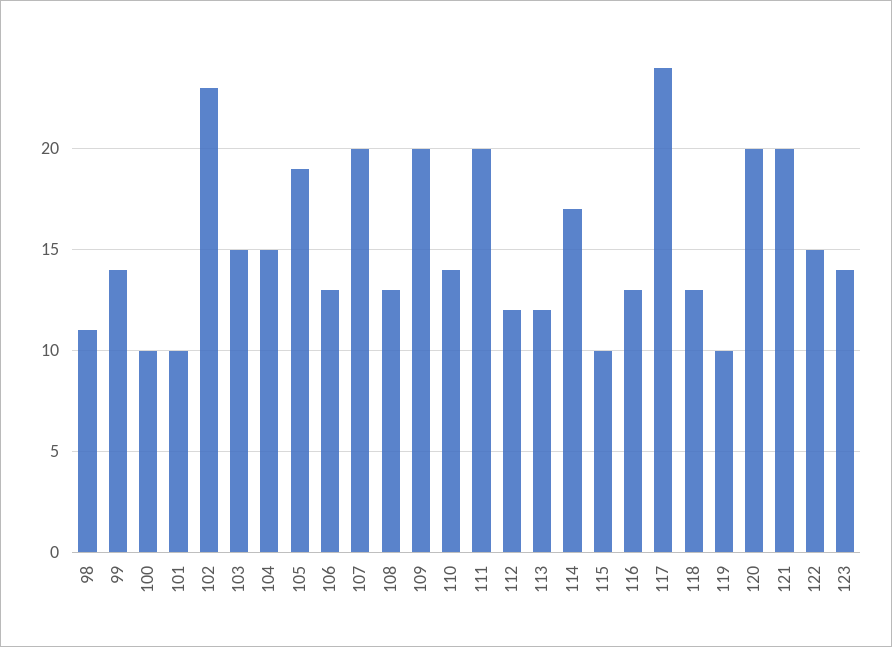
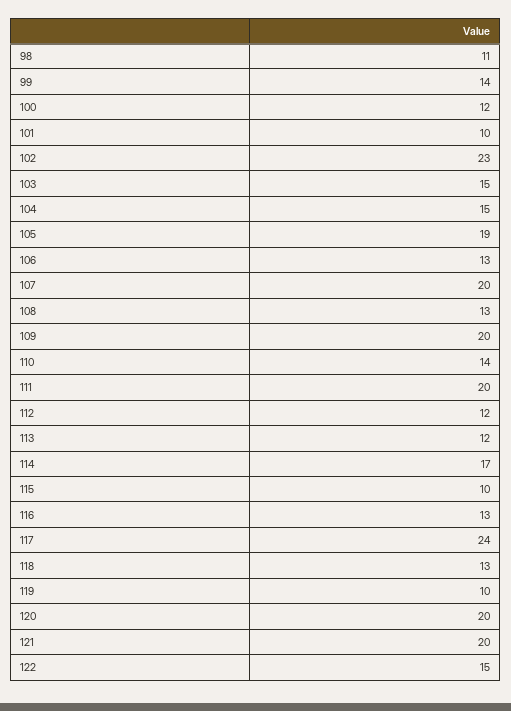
  {
    "98": 11,
    "99": 14,
-   "100": 10,
+   "100": 12,
    "101": 10,
    "102": 23,
    "103": 15,
    "104": 15,
    "105": 19,
    "106": 13,
    "107": 20,
    "108": 13,
    "109": 20,
    "110": 14,
    "111": 20,
    "112": 12,
    "113": 12,
    "114": 17,
    "115": 10,
    "116": 13,
    "117": 24,
    "118": 13,
    "119": 10,
    "120": 20,
    "121": 20,
-   "122": 15,
+   "122": 15
-   "123": 14
  }

